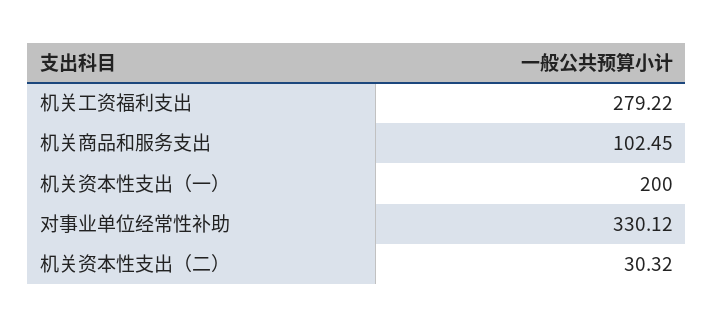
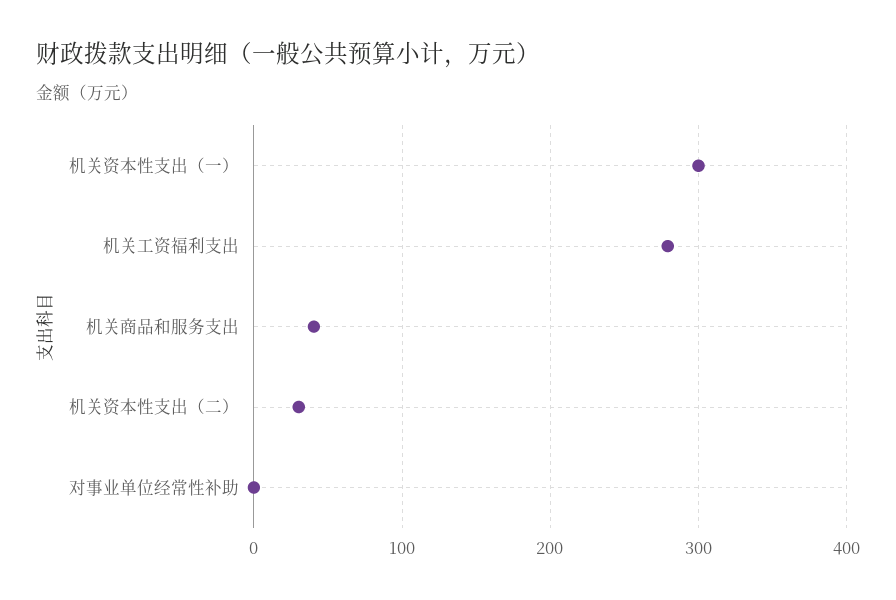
  {
    "机关工资福利支出": 279.22,
-   "机关商品和服务支出": 102.45,
+   "机关商品和服务支出": 40,
-   "机关资本性支出（一）": 200,
+   "机关资本性支出（一）": 300,
-   "对事业单位经常性补助": 330.12,
+   "对事业单位经常性补助": 0,
    "机关资本性支出（二）": 30.32
  }

